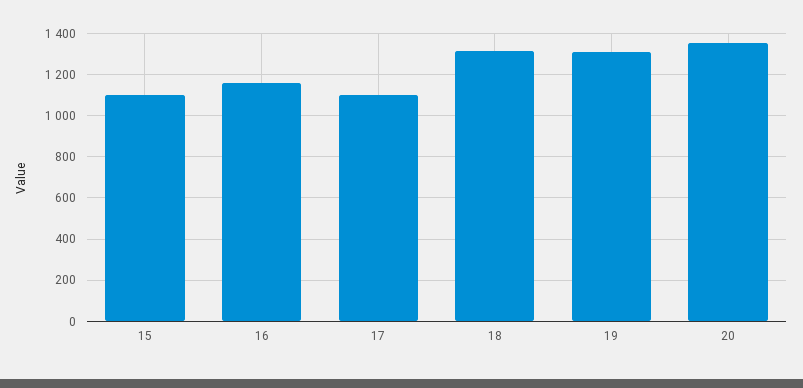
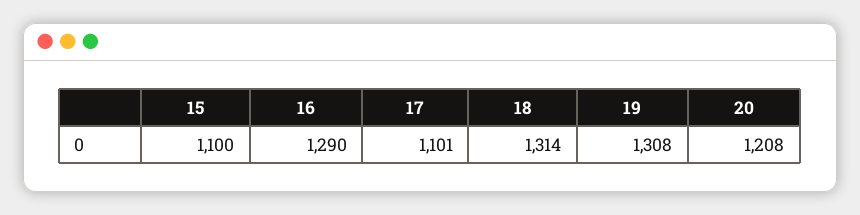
  {
    "15": 1100,
-   "16": 1150,
+   "16": 1290,
    "17": 1101,
    "18": 1314,
    "19": 1308,
-   "20": 1350
+   "20": 1208
  }

